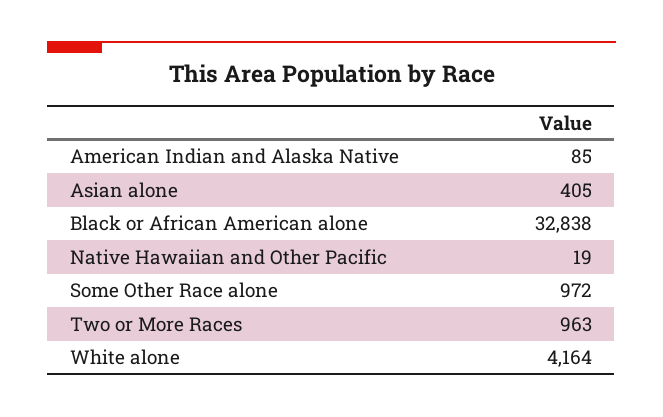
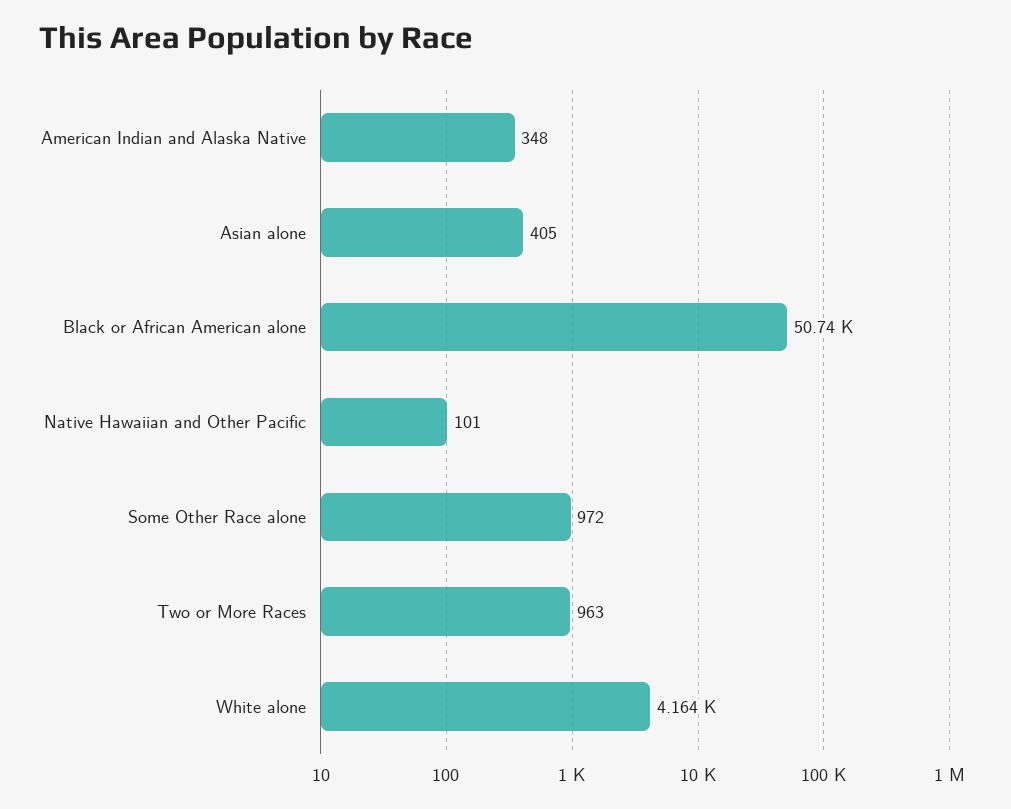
  {
-   "American Indian and Alaska Native": 85,
+   "American Indian and Alaska Native": 348,
    "Asian alone": 405,
-   "Black or African American alone": 32838,
+   "Black or African American alone": 50740,
-   "Native Hawaiian and Other Pacific": 19,
+   "Native Hawaiian and Other Pacific": 101,
    "Some Other Race alone": 972,
    "Two or More Races": 963,
    "White alone": 4164
  }

